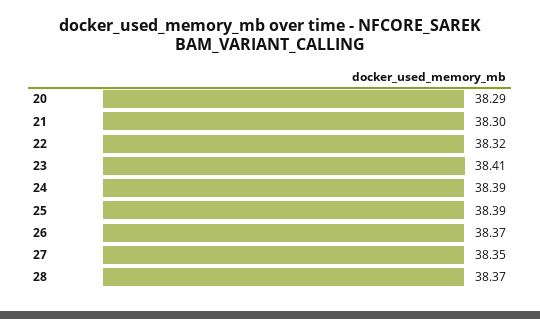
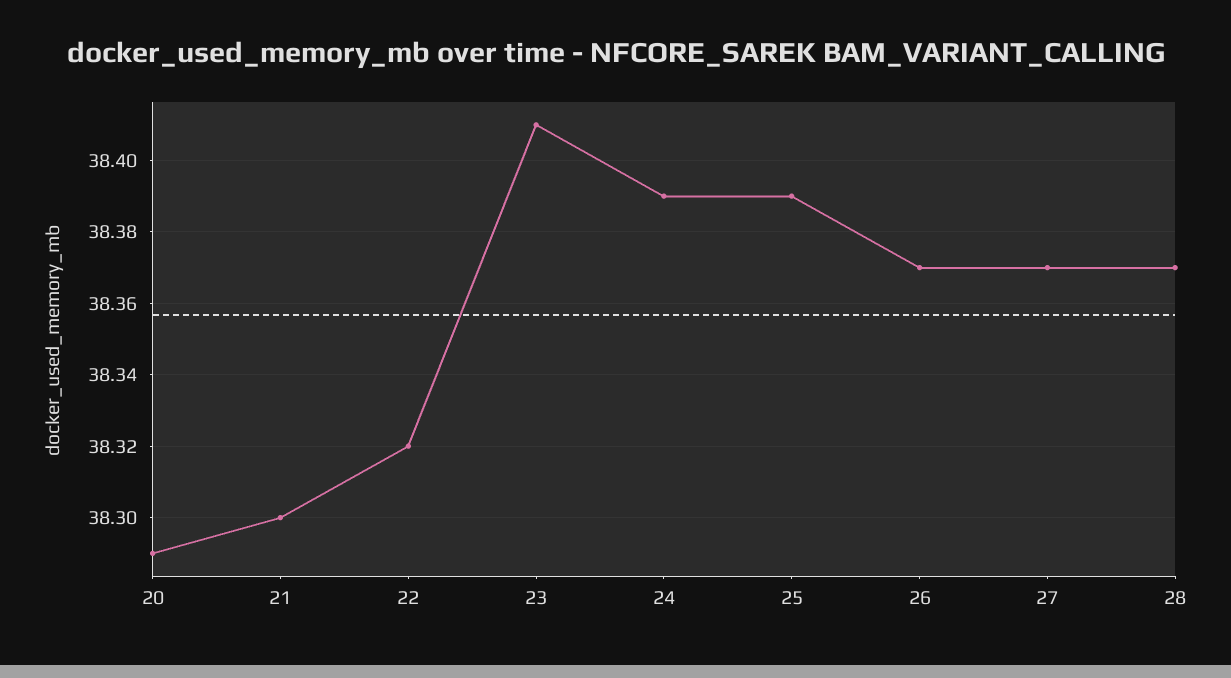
  {
    "20": 38.29,
    "21": 38.3,
    "22": 38.32,
    "23": 38.41,
    "24": 38.39,
    "25": 38.39,
    "26": 38.37,
-   "27": 38.35,
+   "27": 38.37,
    "28": 38.37
  }

